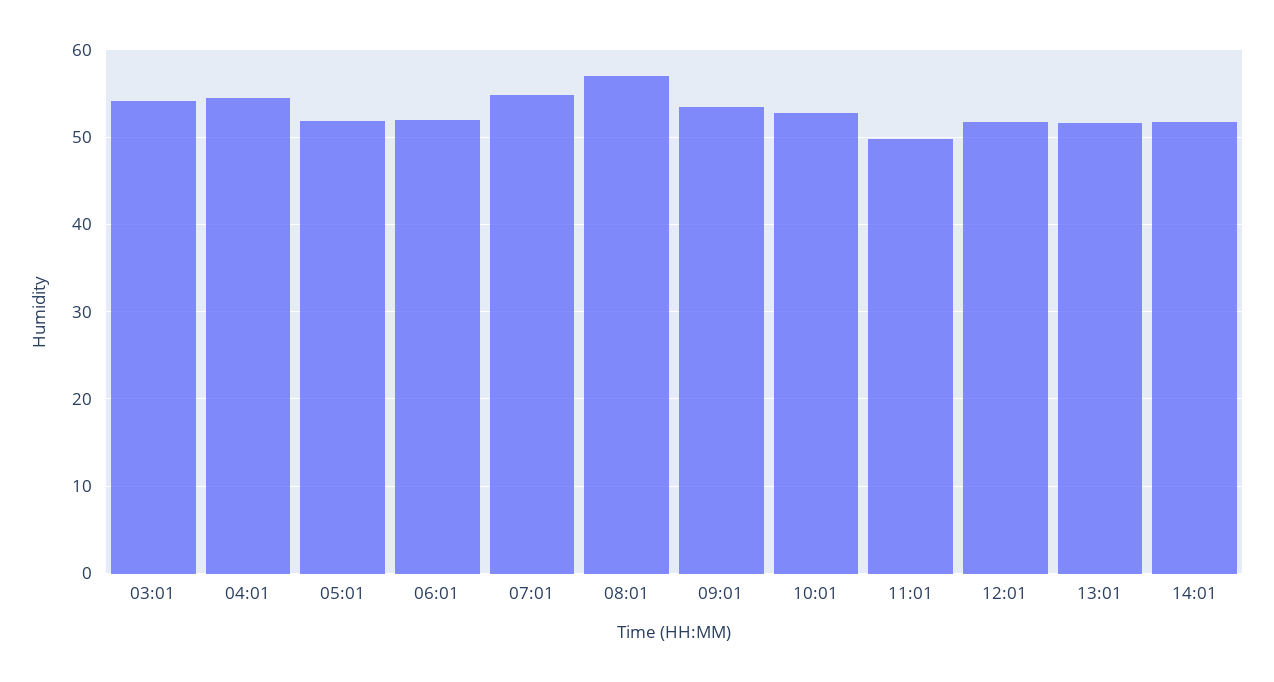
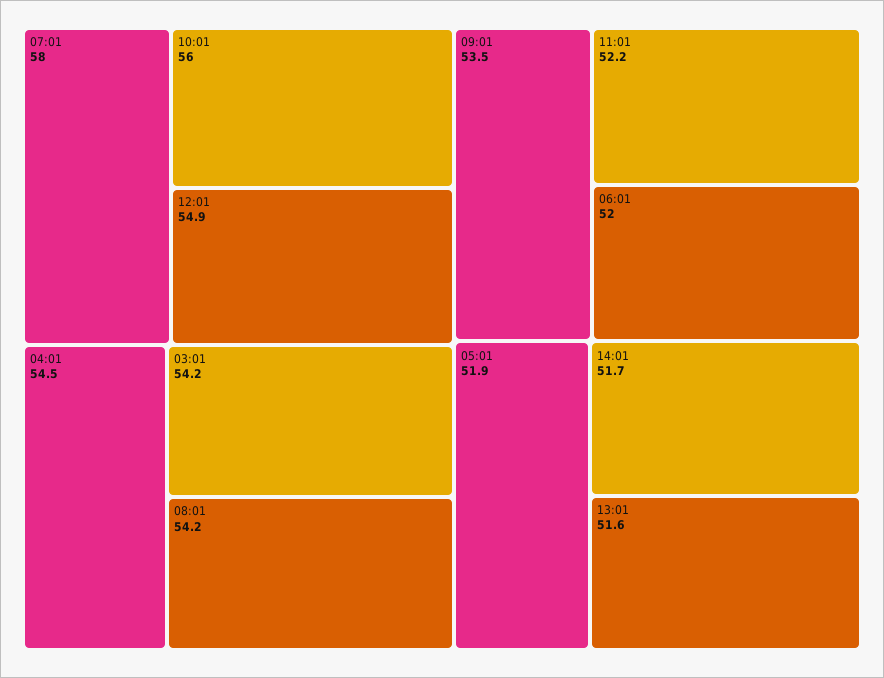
  {
    "03:01": 54.2,
    "04:01": 54.5,
    "05:01": 51.9,
    "06:01": 52,
-   "07:01": 55,
+   "07:01": 58,
-   "08:01": 57,
+   "08:01": 54.2,
    "09:01": 53.5,
-   "10:01": 53,
+   "10:01": 56,
-   "11:01": 50,
+   "11:01": 52.2,
-   "12:01": 52,
+   "12:01": 54.9,
    "13:01": 51.6,
    "14:01": 51.7
  }

